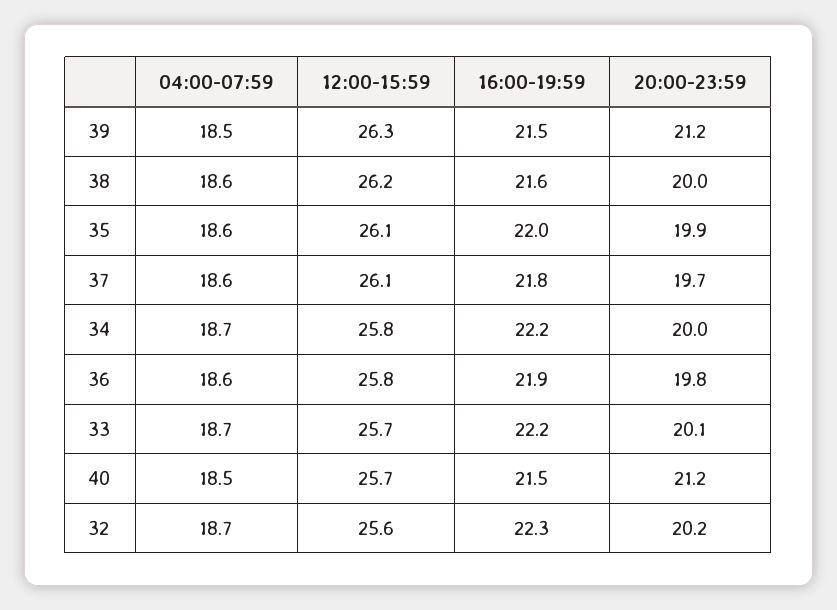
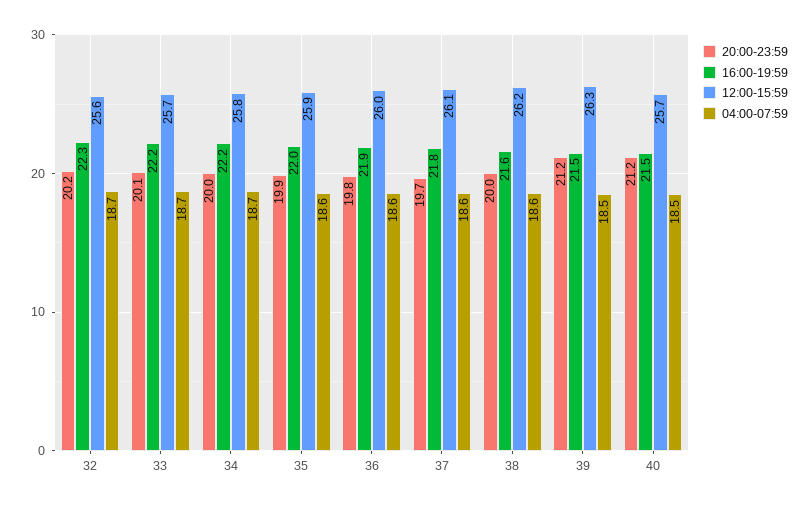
  {
    "04:00-07:59": {
      "39": 18.5,
      "38": 18.6,
      "35": 18.6,
      "37": 18.6,
      "34": 18.7,
      "36": 18.6,
      "33": 18.7,
      "40": 18.5,
      "32": 18.7
    },
    "12:00-15:59": {
      "39": 26.3,
      "38": 26.2,
-     "35": 26.1,
+     "35": 25.9,
      "37": 26.1,
      "34": 25.8,
-     "36": 25.8,
+     "36": 26,
      "33": 25.7,
      "40": 25.7,
      "32": 25.6
    },
    "16:00-19:59": {
      "39": 21.5,
      "38": 21.6,
      "35": 22,
      "37": 21.8,
      "34": 22.2,
      "36": 21.9,
      "33": 22.2,
      "40": 21.5,
      "32": 22.3
    },
    "20:00-23:59": {
      "39": 21.2,
      "38": 20,
      "35": 19.9,
      "37": 19.7,
      "34": 20,
      "36": 19.8,
      "33": 20.1,
      "40": 21.2,
      "32": 20.2
    }
  }

